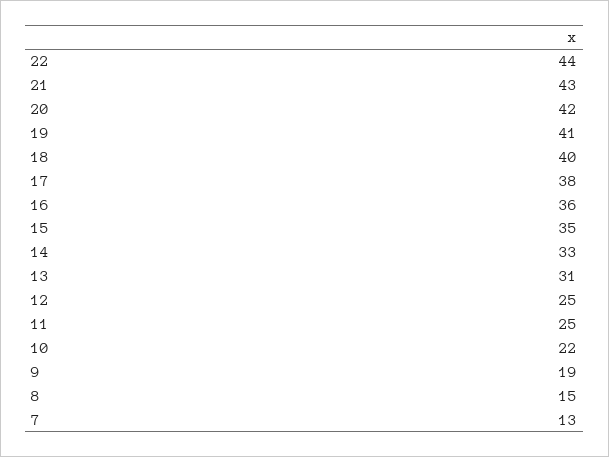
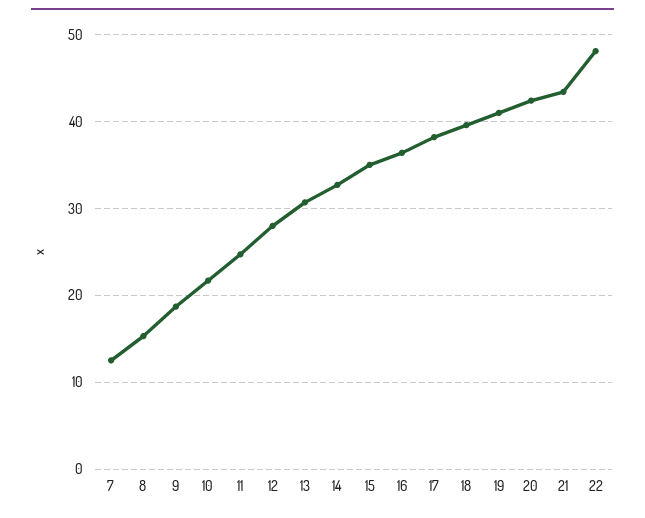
  {
-   "22": 44,
+   "22": 48,
    "21": 43,
    "20": 42,
    "19": 41,
    "18": 40,
    "17": 38,
    "16": 36,
    "15": 35,
    "14": 33,
    "13": 31,
-   "12": 25,
+   "12": 28,
    "11": 25,
    "10": 22,
    "9": 19,
    "8": 15,
    "7": 13
  }

